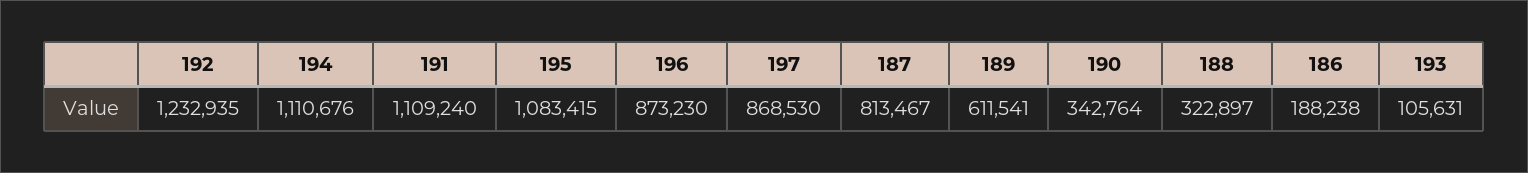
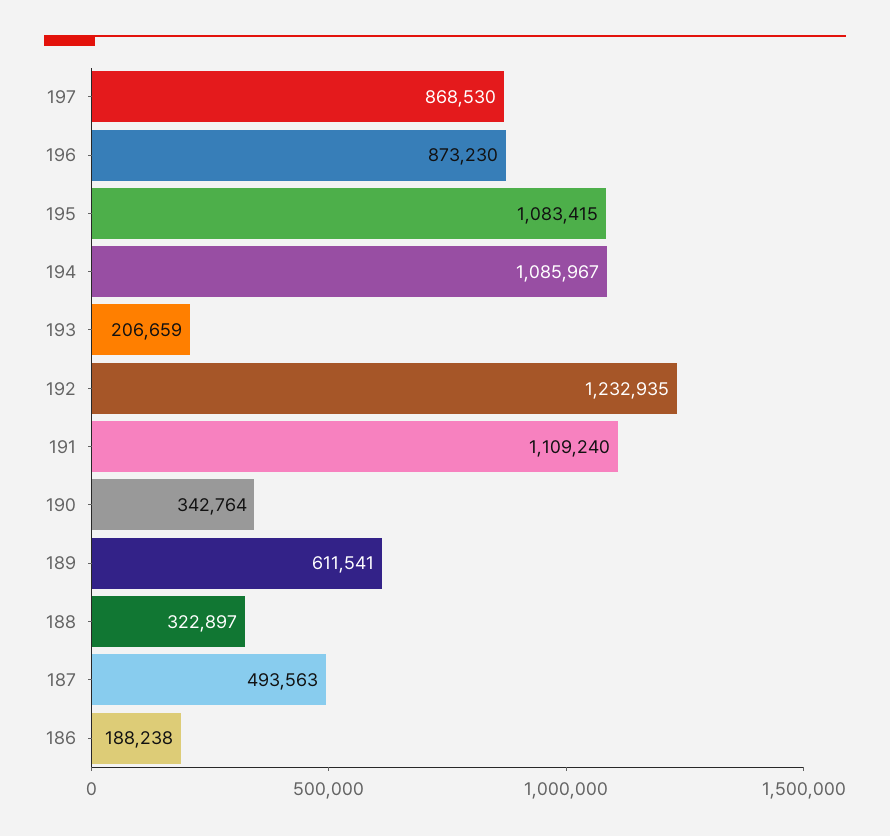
  {
    "192": 1232935,
-   "194": 1110676,
+   "194": 1085967,
    "191": 1109240,
    "195": 1083415,
    "196": 873230,
    "197": 868530,
-   "187": 813467,
+   "187": 493563,
    "189": 611541,
    "190": 342764,
    "188": 322897,
    "186": 188238,
-   "193": 105631
+   "193": 206659
  }

